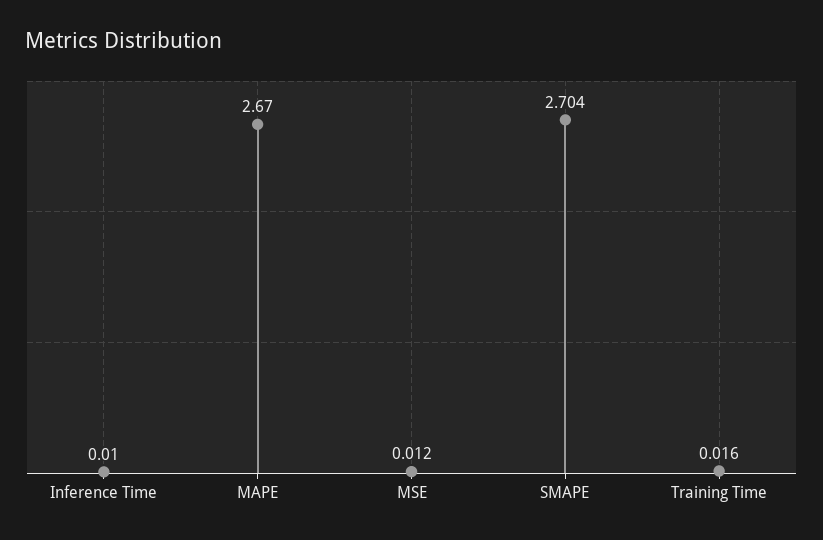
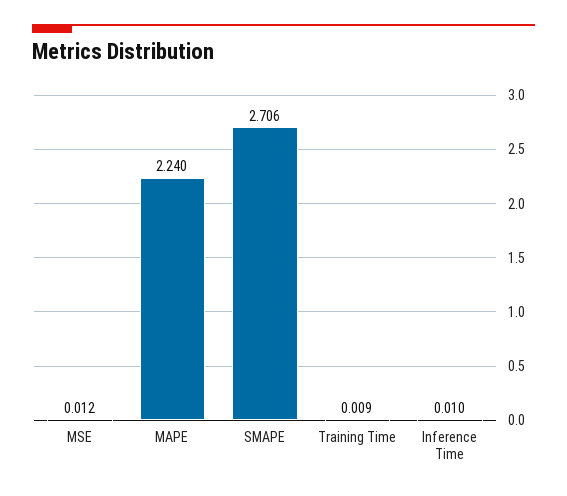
  {
    "Inference Time": 0.01,
-   "MAPE": 2.67,
+   "MAPE": 2.24,
    "MSE": 0.012,
-   "SMAPE": 2.704,
+   "SMAPE": 2.706,
-   "Training Time": 0.016
+   "Training Time": 0.009
  }

